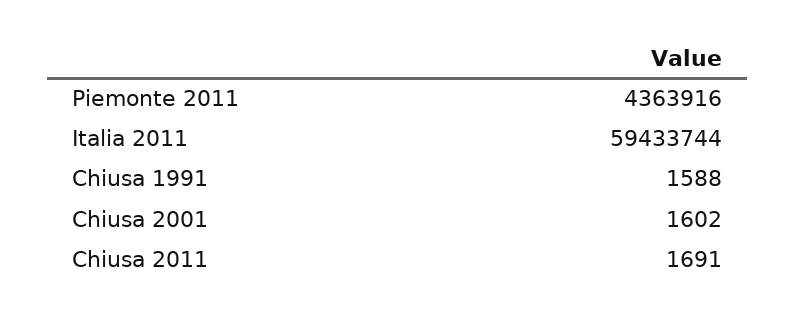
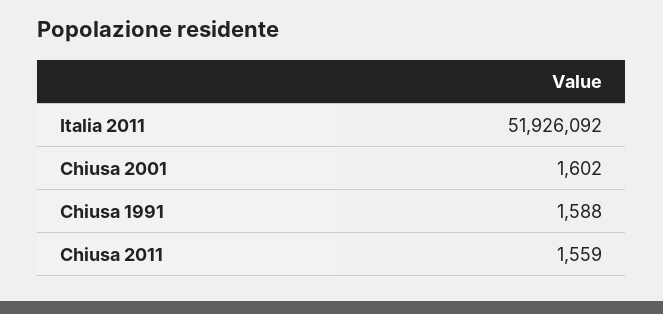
  {
-   "Piemonte 2011": 4363916,
-   "Italia 2011": 59433744,
+   "Italia 2011": 51926092,
    "Chiusa 1991": 1588,
    "Chiusa 2001": 1602,
-   "Chiusa 2011": 1691
+   "Chiusa 2011": 1559
  }

